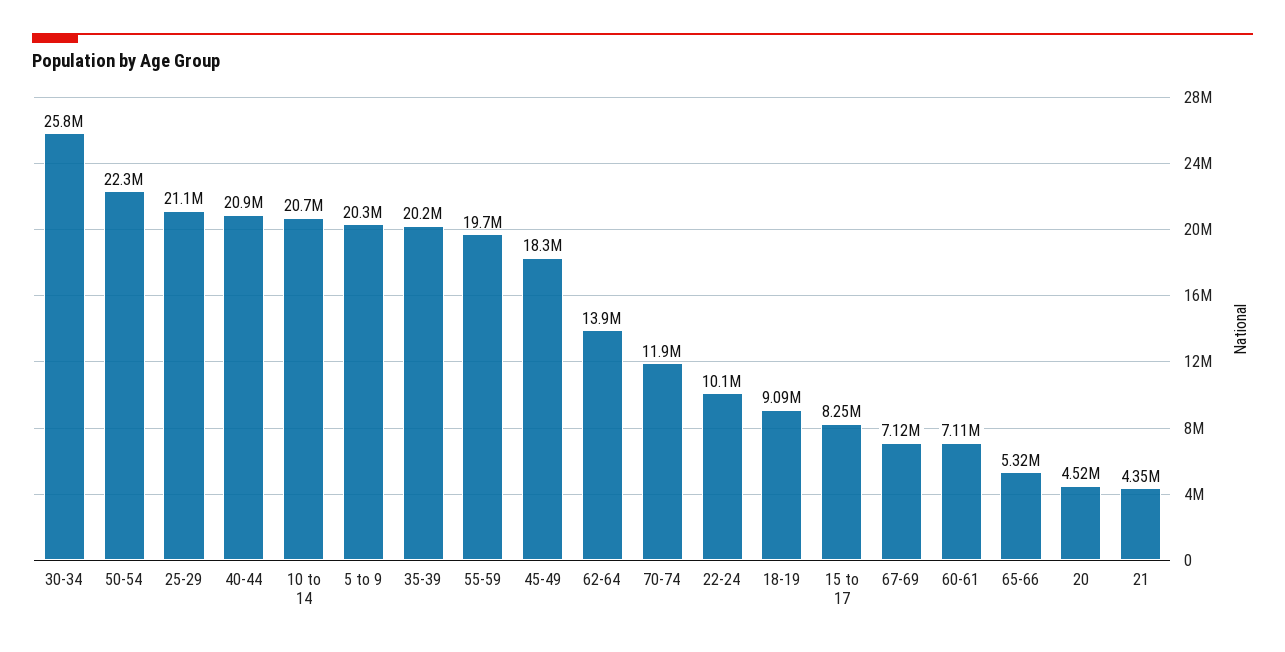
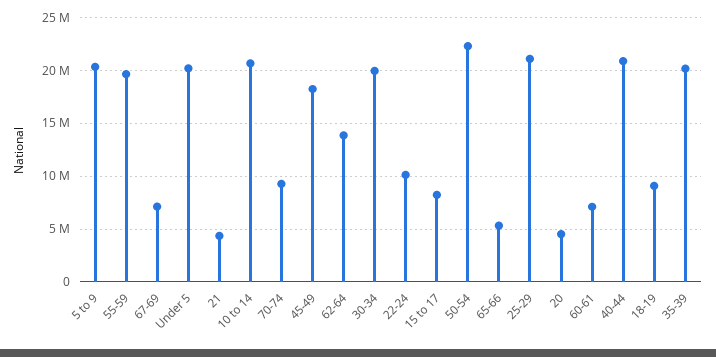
  {
-   "30-34": 25800000,
+   "30-34": 20000000,
    "50-54": 22300000,
    "25-29": 21100000,
    "40-44": 20900000,
    "10 to 14": 20700000,
    "5 to 9": 20300000,
    "35-39": 20200000,
    "55-59": 19700000,
    "45-49": 18300000,
    "62-64": 13900000,
-   "70-74": 11900000,
+   "70-74": 9000000,
    "22-24": 10100000,
    "18-19": 9090000,
    "15 to 17": 8250000,
    "67-69": 7120000,
    "60-61": 7110000,
    "65-66": 5320000,
    "20": 4520000,
-   "21": 4350000
+   "21": 4350000,
+   "Under 5": 20000000
  }

